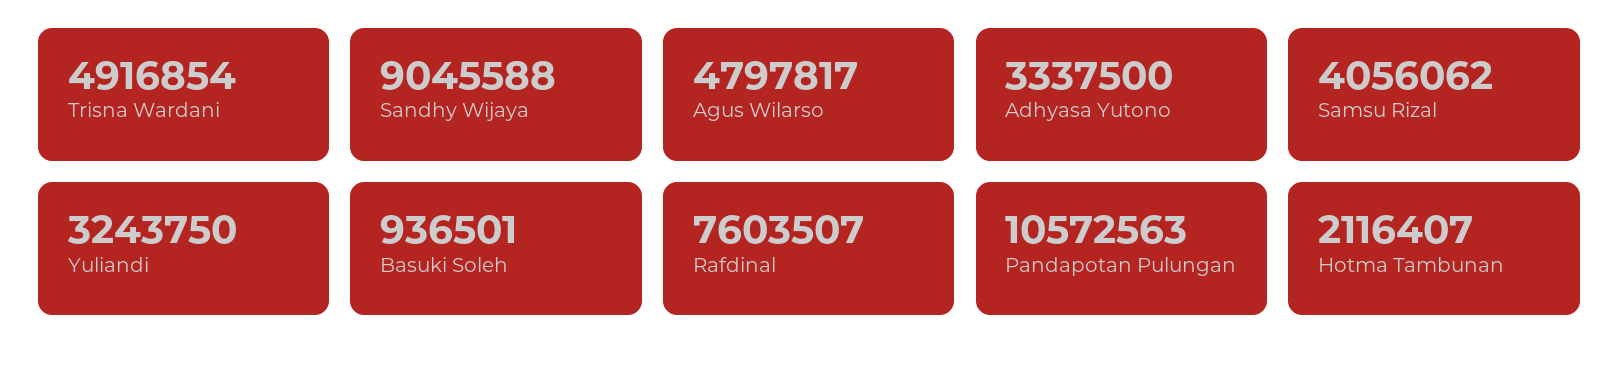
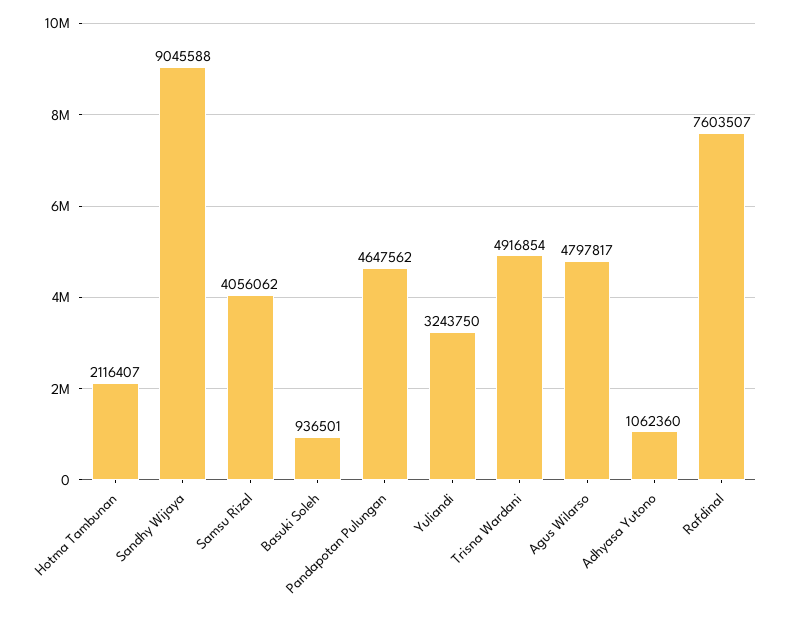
  {
    "Trisna Wardani": 4916854,
    "Sandhy Wijaya": 9045588,
    "Agus Wilarso": 4797817,
-   "Adhyasa Yutono": 3337500,
+   "Adhyasa Yutono": 1062360,
    "Samsu Rizal": 4056062,
    "Yuliandi": 3243750,
    "Basuki Soleh": 936501,
    "Rafdinal": 7603507,
-   "Pandapotan Pulungan": 10572563,
+   "Pandapotan Pulungan": 4647562,
    "Hotma Tambunan": 2116407
  }

